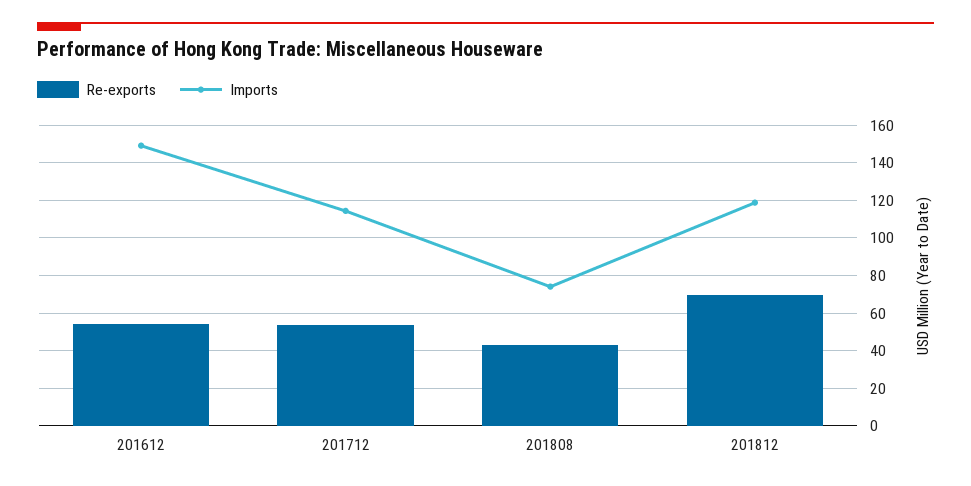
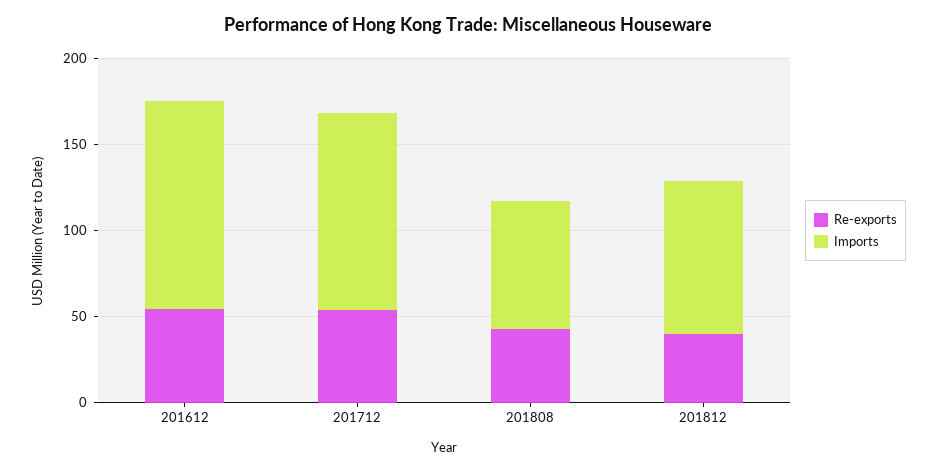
  {
    "Re-exports": {
      "201612": 55,
      "201712": 55,
      "201808": 45,
-     "201812": 70
+     "201812": 40
    },
    "Imports": {
-     "201612": 150,
+     "201612": 120,
      "201712": 115,
      "201808": 75,
-     "201812": 120
+     "201812": 90
    }
  }

